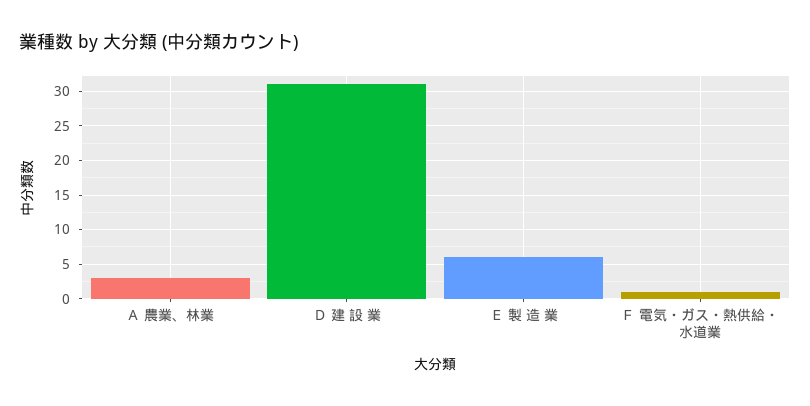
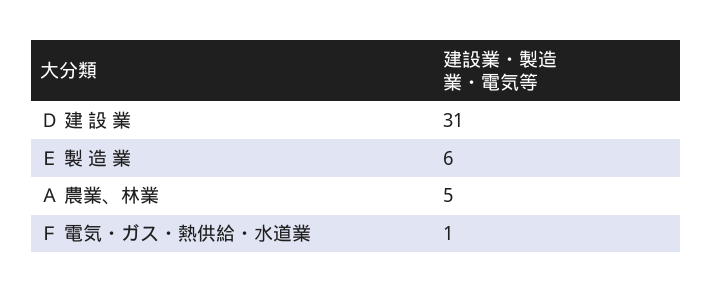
  {
-   "Ａ 農業、林業": 3,
+   "Ａ 農業、林業": 5,
    "Ｄ 建 設 業": 31,
    "Ｅ 製 造 業": 6,
    "Ｆ 電気・ガス・熱供給・水道業": 1
  }

